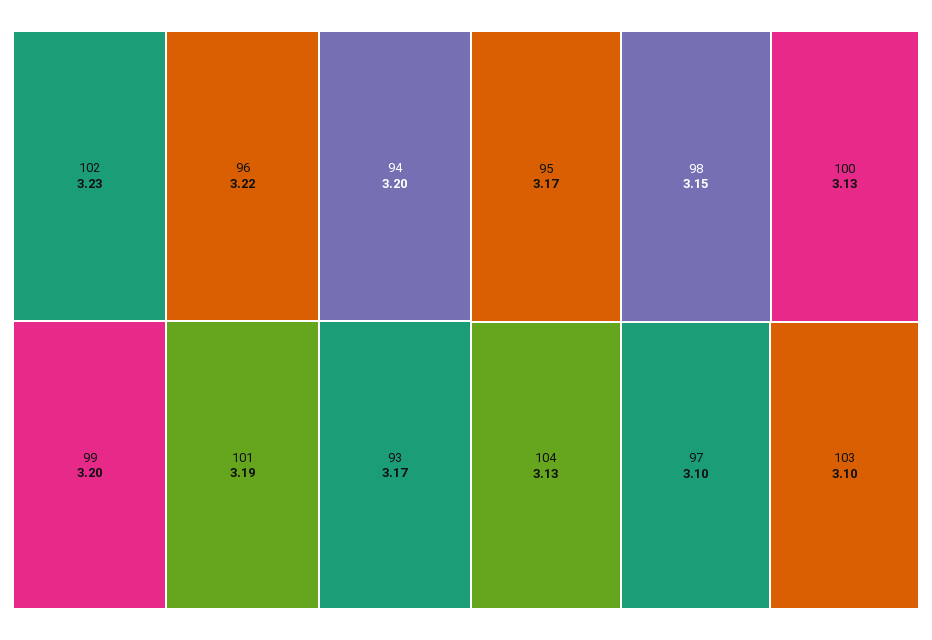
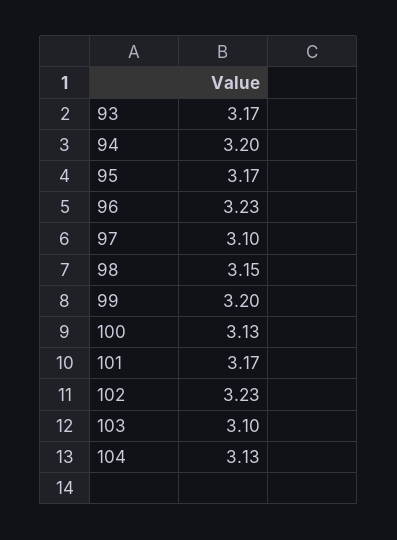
  {
    "102": 3.23,
-   "96": 3.22,
+   "96": 3.23,
    "94": 3.2,
    "99": 3.2,
-   "101": 3.19,
+   "101": 3.17,
    "93": 3.17,
    "95": 3.17,
    "98": 3.15,
    "100": 3.13,
    "104": 3.13,
    "97": 3.1,
    "103": 3.1
  }

